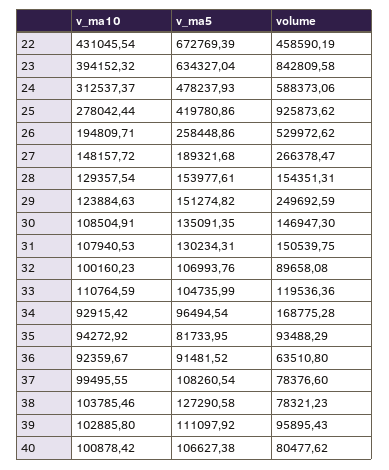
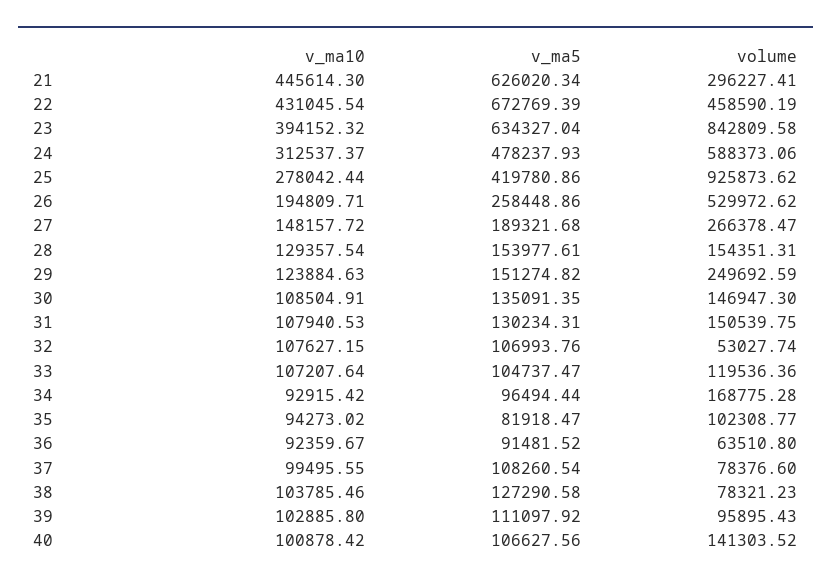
  {
    "v_ma10": {
      "22": 431045.54,
      "23": 394152.32,
      "24": 312537.37,
      "25": 278042.44,
      "26": 194809.71,
      "27": 148157.72,
      "28": 129357.54,
      "29": 123884.63,
      "30": 108504.91,
      "31": 107940.53,
-     "32": 100160.23,
+     "32": 107627.15,
-     "33": 110764.59,
+     "33": 107207.64,
      "34": 92915.42,
-     "35": 94272.92,
+     "35": 94273.02,
      "36": 92359.67,
      "37": 99495.55,
      "38": 103785.46,
      "39": 102885.8,
-     "40": 100878.42
+     "40": 100878.42,
+     "21": 445614.3
    },
    "v_ma5": {
      "22": 672769.39,
      "23": 634327.04,
      "24": 478237.93,
      "25": 419780.86,
      "26": 258448.86,
      "27": 189321.68,
      "28": 153977.61,
      "29": 151274.82,
      "30": 135091.35,
      "31": 130234.31,
      "32": 106993.76,
-     "33": 104735.99,
+     "33": 104737.47,
-     "34": 96494.54,
+     "34": 96494.44,
-     "35": 81733.95,
+     "35": 81918.47,
      "36": 91481.52,
      "37": 108260.54,
      "38": 127290.58,
      "39": 111097.92,
-     "40": 106627.38
+     "40": 106627.56,
+     "21": 626020.34
    },
    "volume": {
      "22": 458590.19,
      "23": 842809.58,
      "24": 588373.06,
      "25": 925873.62,
      "26": 529972.62,
      "27": 266378.47,
      "28": 154351.31,
      "29": 249692.59,
      "30": 146947.3,
      "31": 150539.75,
-     "32": 89658.08,
+     "32": 53027.74,
      "33": 119536.36,
      "34": 168775.28,
-     "35": 93488.29,
+     "35": 102308.77,
      "36": 63510.8,
      "37": 78376.6,
      "38": 78321.23,
      "39": 95895.43,
-     "40": 80477.62
+     "40": 141303.52,
+     "21": 296227.41
    }
  }

